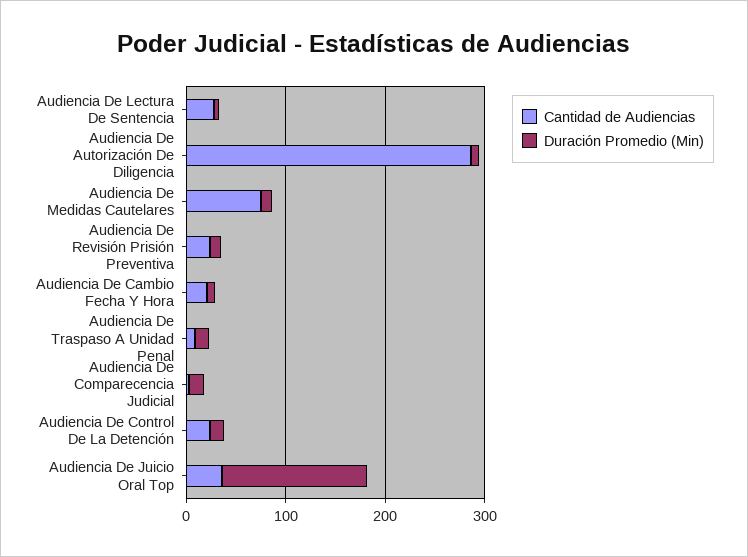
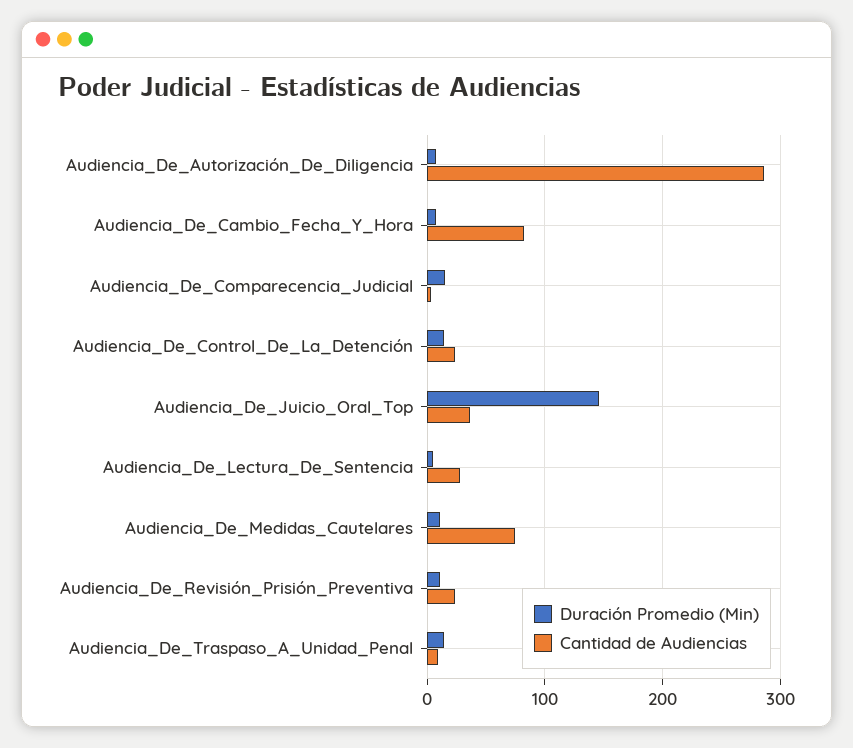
  {
    "Cantidad de Audiencias": {
      "Audiencia De Lectura De Sentencia": 30,
      "Audiencia De Autorización De Diligencia": 290,
      "Audiencia De Medidas Cautelares": 80,
      "Audiencia De Revisión Prisión Preventiva": 20,
-     "Audiencia De Cambio Fecha Y Hora": 20,
+     "Audiencia De Cambio Fecha Y Hora": 80,
      "Audiencia De Traspaso A Unidad Penal": 10,
      "Audiencia De Comparecencia Judicial": 0,
      "Audiencia De Control De La Detención": 20,
      "Audiencia De Juicio Oral Top": 40
    },
    "Duración Promedio (Min)": {
      "Audiencia De Lectura De Sentencia": 10,
      "Audiencia De Autorización De Diligencia": 10,
      "Audiencia De Medidas Cautelares": 10,
      "Audiencia De Revisión Prisión Preventiva": 10,
      "Audiencia De Cambio Fecha Y Hora": 10,
      "Audiencia De Traspaso A Unidad Penal": 10,
      "Audiencia De Comparecencia Judicial": 20,
      "Audiencia De Control De La Detención": 10,
      "Audiencia De Juicio Oral Top": 150
    }
  }

